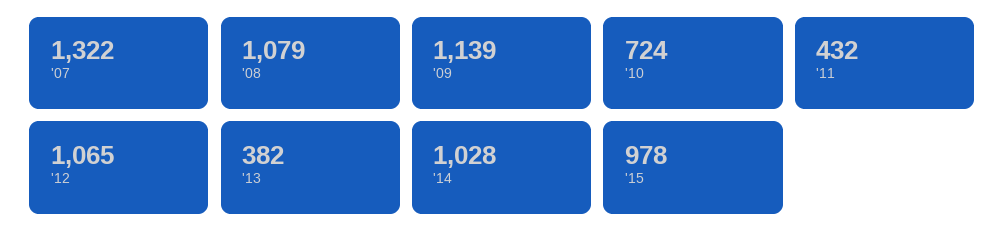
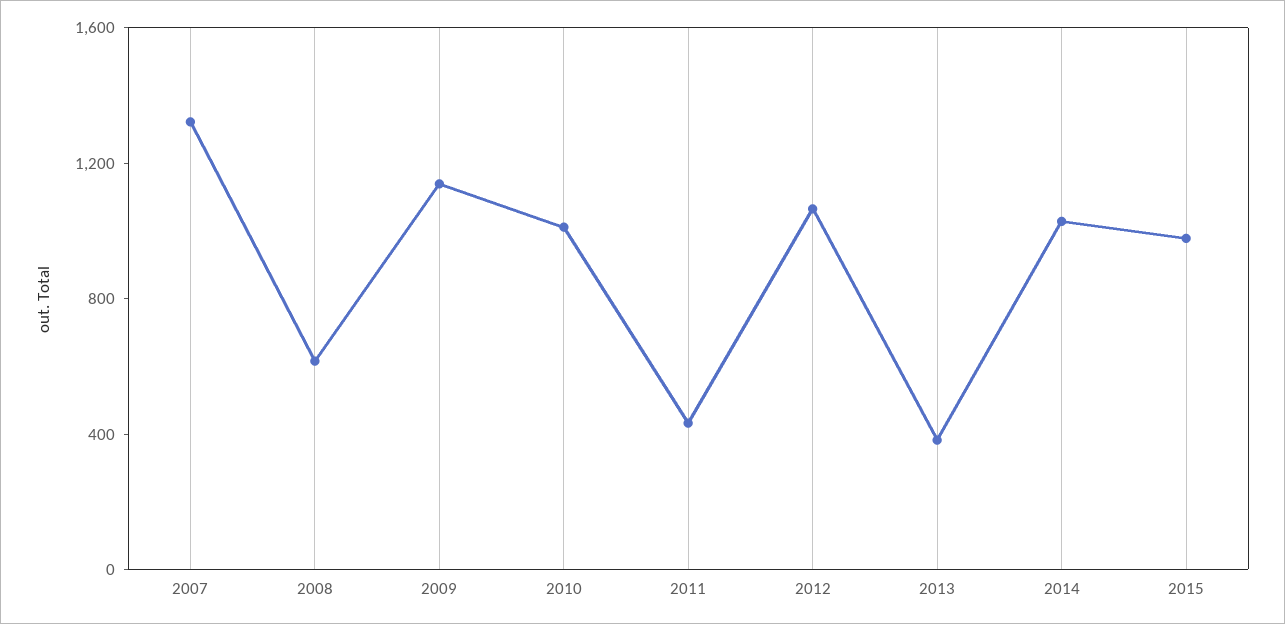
  {
    "'07": 1322,
-   "'08": 1079,
+   "'08": 600,
    "'09": 1139,
-   "'10": 724,
+   "'10": 1000,
    "'11": 432,
    "'12": 1065,
    "'13": 382,
    "'14": 1028,
    "'15": 978
  }

